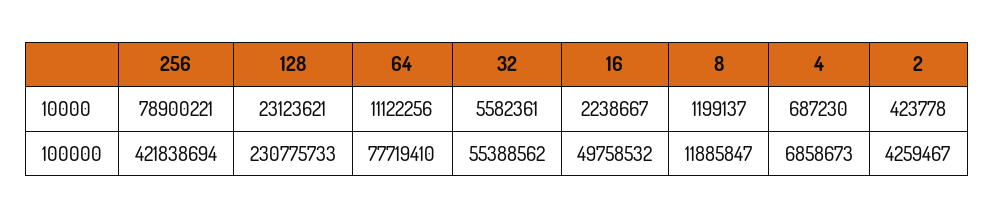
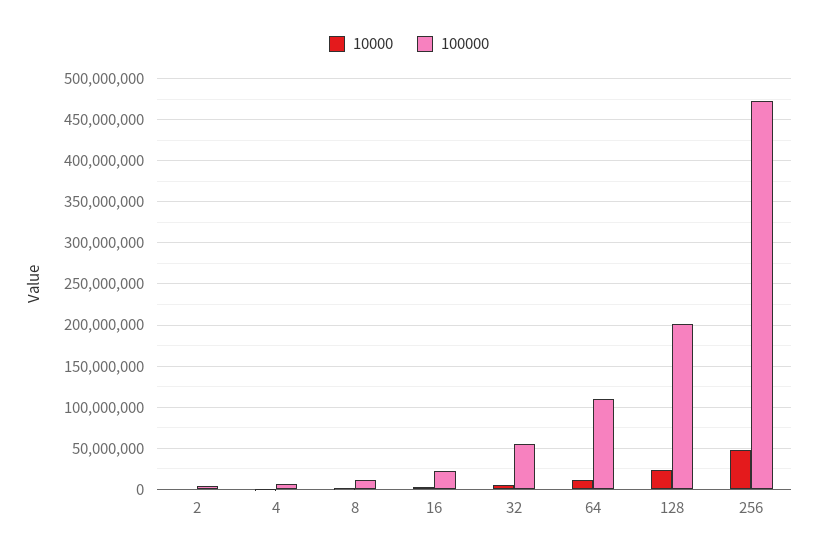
  {
    "10000": {
-     "256": 78900221,
+     "256": 50000000,
      "128": 23123621,
      "64": 11122256,
      "32": 5582361,
      "16": 2238667,
      "8": 1199137,
      "4": 687230,
      "2": 423778
    },
    "100000": {
-     "256": 421838694,
+     "256": 470000000,
-     "128": 230775733,
+     "128": 200000000,
-     "64": 77719410,
+     "64": 110000000,
      "32": 55388562,
-     "16": 49758532,
+     "16": 20000000,
      "8": 11885847,
      "4": 6858673,
      "2": 4259467
    }
  }

